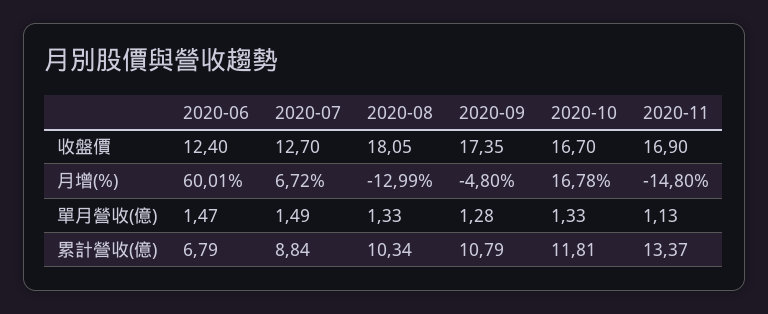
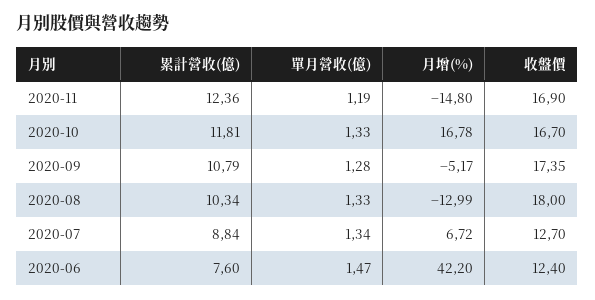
  {
    "2020-06": {
      "收盤價": 12.4,
-     "月增(%)": 60.01,
+     "月增(%)": 42.2,
      "單月營收(億)": 1.47,
-     "累計營收(億)": 6.79
+     "累計營收(億)": 7.6
    },
    "2020-07": {
      "收盤價": 12.7,
      "月增(%)": 6.72,
-     "單月營收(億)": 1.49,
+     "單月營收(億)": 1.34,
      "累計營收(億)": 8.84
    },
    "2020-08": {
-     "收盤價": 18.05,
+     "收盤價": 18,
      "月增(%)": -12.99,
      "單月營收(億)": 1.33,
      "累計營收(億)": 10.34
    },
    "2020-09": {
      "收盤價": 17.35,
-     "月增(%)": -4.8,
+     "月增(%)": -5.17,
      "單月營收(億)": 1.28,
      "累計營收(億)": 10.79
    },
    "2020-10": {
      "收盤價": 16.7,
      "月增(%)": 16.78,
      "單月營收(億)": 1.33,
      "累計營收(億)": 11.81
    },
    "2020-11": {
      "收盤價": 16.9,
      "月增(%)": -14.8,
-     "單月營收(億)": 1.13,
+     "單月營收(億)": 1.19,
-     "累計營收(億)": 13.37
+     "累計營收(億)": 12.36
    }
  }

